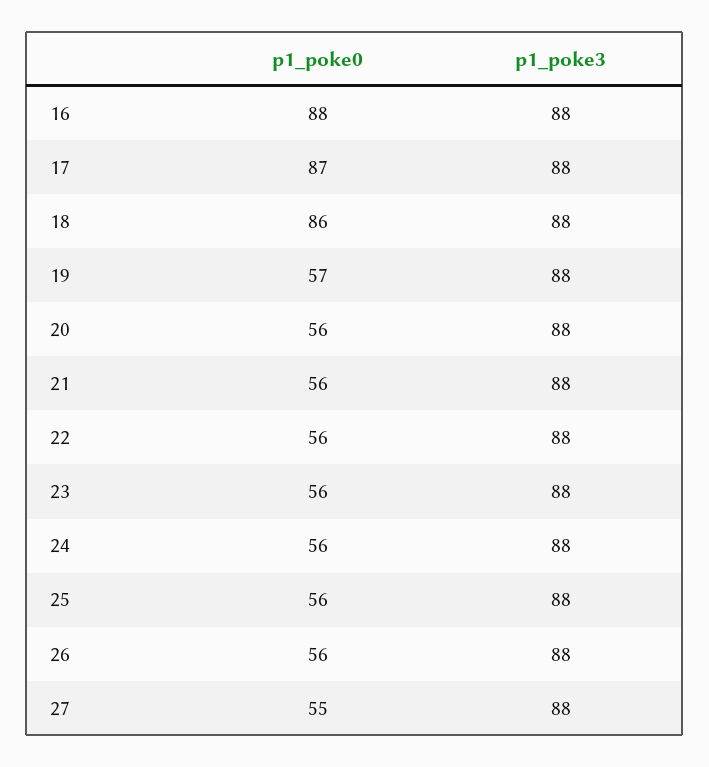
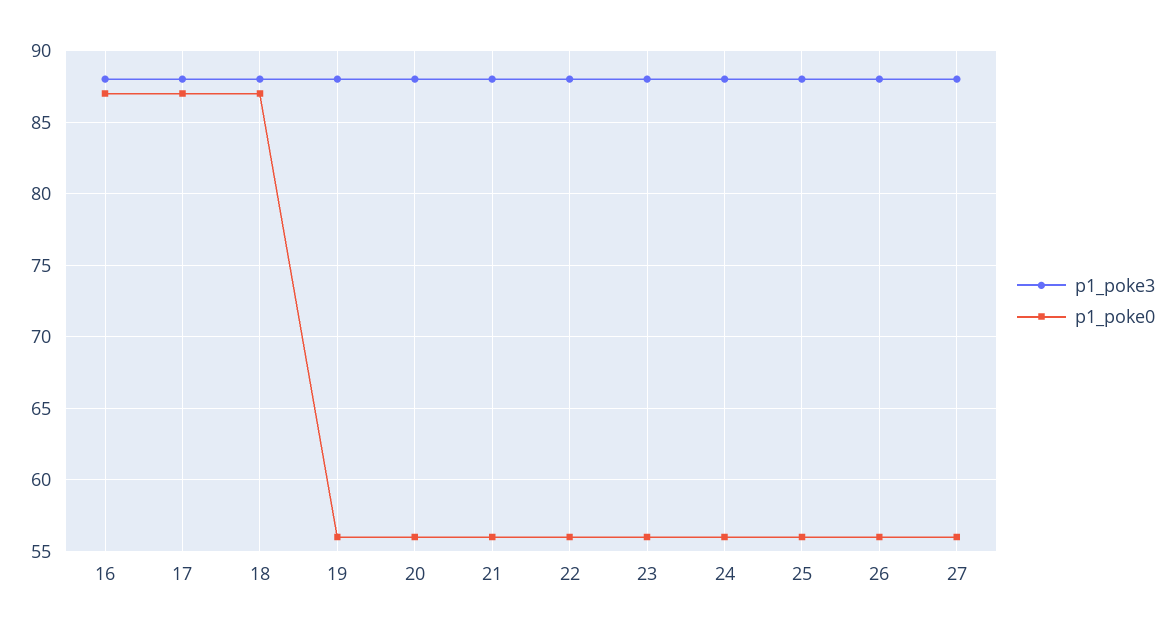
  {
    "p1_poke0": {
-     "16": 88,
+     "16": 87,
      "17": 87,
-     "18": 86,
+     "18": 87,
-     "19": 57,
+     "19": 56,
      "20": 56,
      "21": 56,
      "22": 56,
      "23": 56,
      "24": 56,
      "25": 56,
      "26": 56,
-     "27": 55
+     "27": 56
    },
    "p1_poke3": {
      "16": 88,
      "17": 88,
      "18": 88,
      "19": 88,
      "20": 88,
      "21": 88,
      "22": 88,
      "23": 88,
      "24": 88,
      "25": 88,
      "26": 88,
      "27": 88
    }
  }

